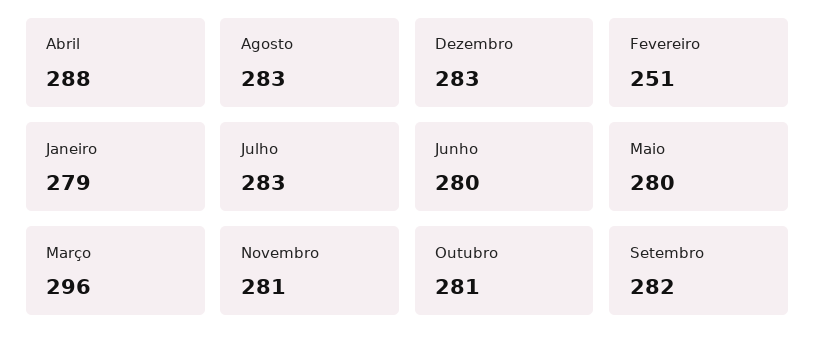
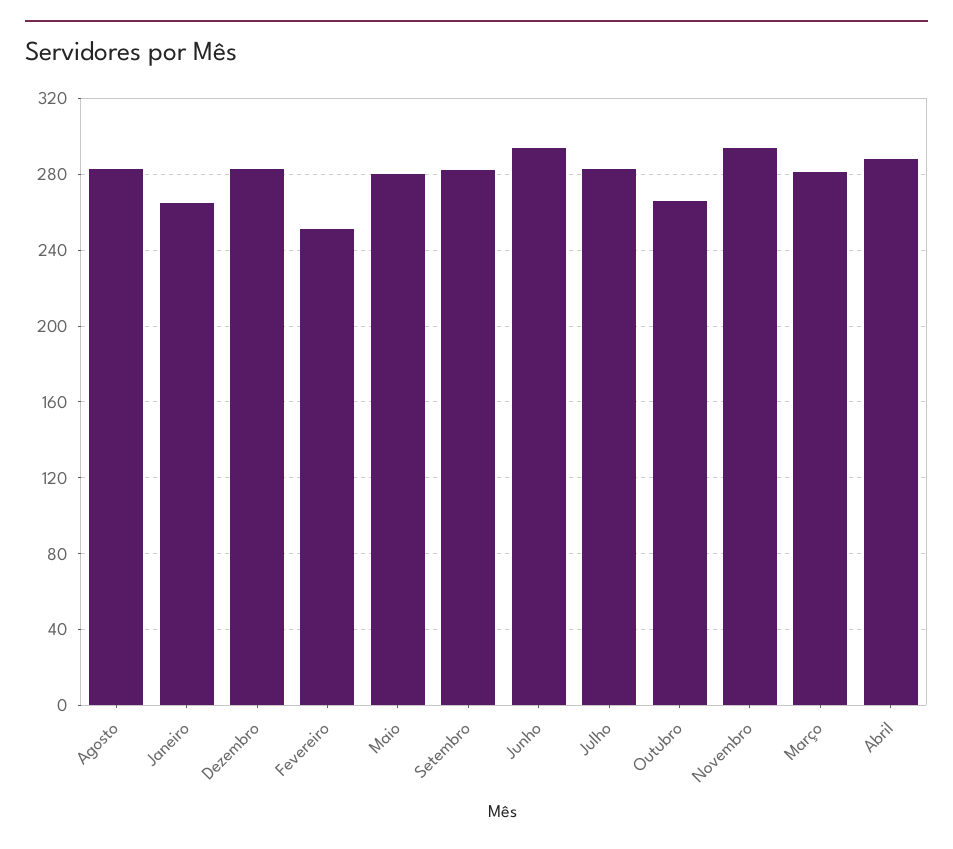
  {
    "Abril": 288,
    "Agosto": 283,
    "Dezembro": 283,
    "Fevereiro": 251,
-   "Janeiro": 279,
+   "Janeiro": 265,
    "Julho": 283,
-   "Junho": 280,
+   "Junho": 295,
    "Maio": 280,
-   "Março": 296,
+   "Março": 280,
-   "Novembro": 281,
+   "Novembro": 295,
-   "Outubro": 281,
+   "Outubro": 265,
    "Setembro": 282
  }

